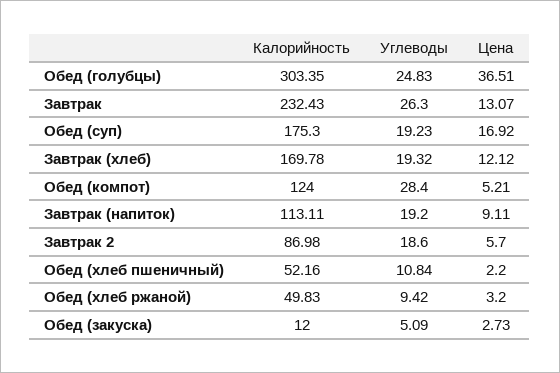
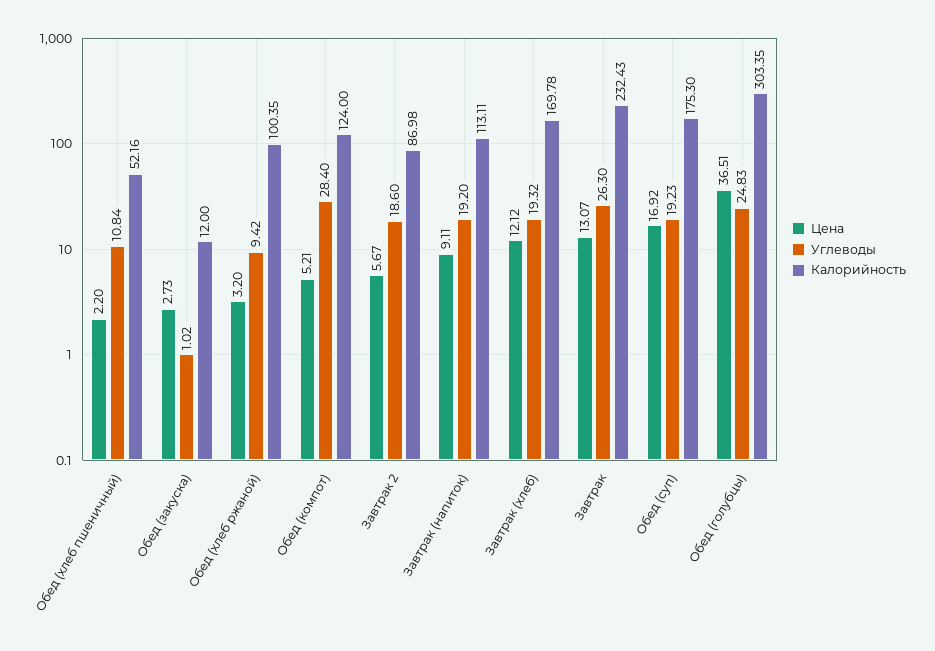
  {
    "Калорийность": {
      "Обед (голубцы)": 303.35,
      "Завтрак": 232.43,
      "Обед (суп)": 175.3,
      "Завтрак (хлеб)": 169.78,
      "Обед (компот)": 124,
      "Завтрак (напиток)": 113.11,
      "Завтрак 2": 86.98,
      "Обед (хлеб пшеничный)": 52.16,
-     "Обед (хлеб ржаной)": 49.83,
+     "Обед (хлеб ржаной)": 100.35,
      "Обед (закуска)": 12
    },
    "Углеводы": {
      "Обед (голубцы)": 24.83,
      "Завтрак": 26.3,
      "Обед (суп)": 19.23,
      "Завтрак (хлеб)": 19.32,
      "Обед (компот)": 28.4,
      "Завтрак (напиток)": 19.2,
      "Завтрак 2": 18.6,
      "Обед (хлеб пшеничный)": 10.84,
      "Обед (хлеб ржаной)": 9.42,
-     "Обед (закуска)": 5.09
+     "Обед (закуска)": 1.02
    },
    "Цена": {
      "Обед (голубцы)": 36.51,
      "Завтрак": 13.07,
      "Обед (суп)": 16.92,
      "Завтрак (хлеб)": 12.12,
      "Обед (компот)": 5.21,
      "Завтрак (напиток)": 9.11,
-     "Завтрак 2": 5.7,
+     "Завтрак 2": 5.67,
      "Обед (хлеб пшеничный)": 2.2,
      "Обед (хлеб ржаной)": 3.2,
      "Обед (закуска)": 2.73
    }
  }

